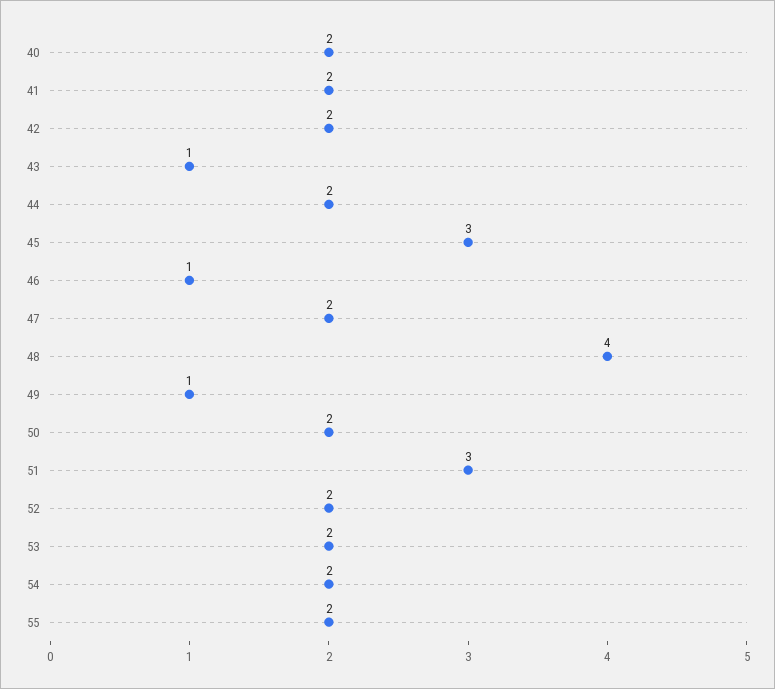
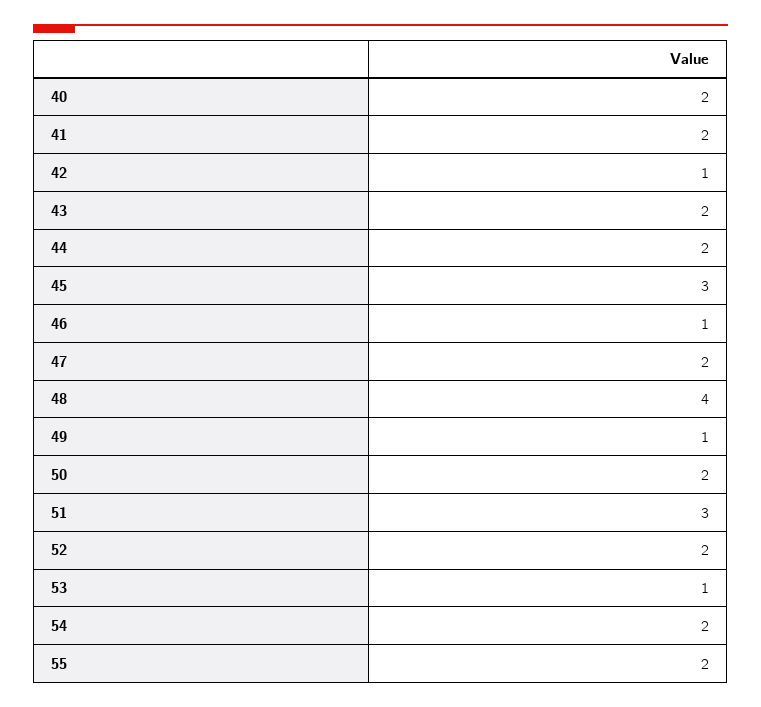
  {
    "40": 2,
    "41": 2,
-   "42": 2,
+   "42": 1,
-   "43": 1,
+   "43": 2,
    "44": 2,
    "45": 3,
    "46": 1,
    "47": 2,
    "48": 4,
    "49": 1,
    "50": 2,
    "51": 3,
    "52": 2,
-   "53": 2,
+   "53": 1,
    "54": 2,
    "55": 2
  }

